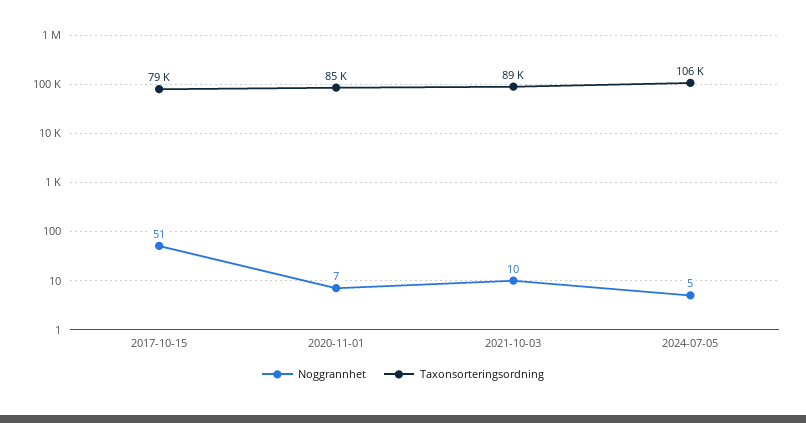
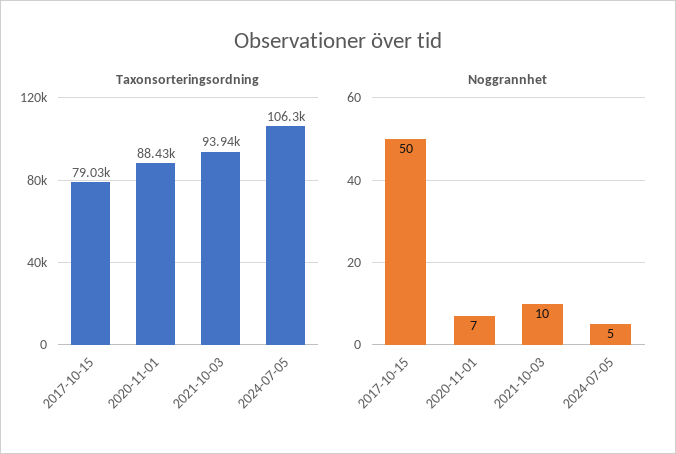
  {
    "Noggrannhet": {
-     "2017-10-15": 51,
+     "2017-10-15": 50,
      "2020-11-01": 7,
      "2021-10-03": 10,
      "2024-07-05": 5
    },
    "Taxonsorteringsordning": {
      "2017-10-15": 79030,
-     "2020-11-01": 85000,
+     "2020-11-01": 88430,
-     "2021-10-03": 89000,
+     "2021-10-03": 93940,
      "2024-07-05": 106300
    }
  }

